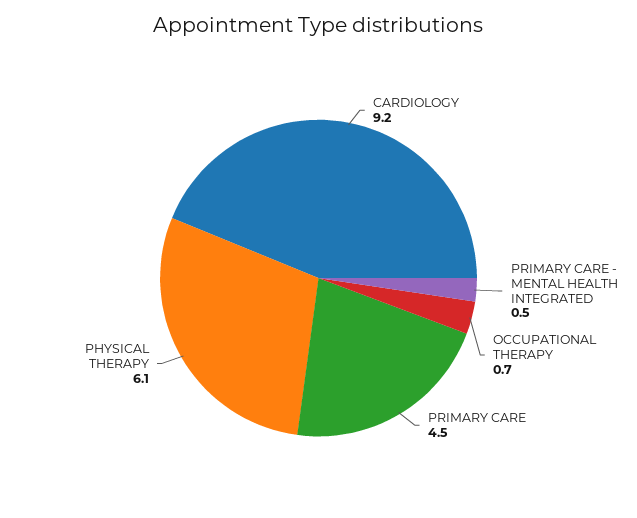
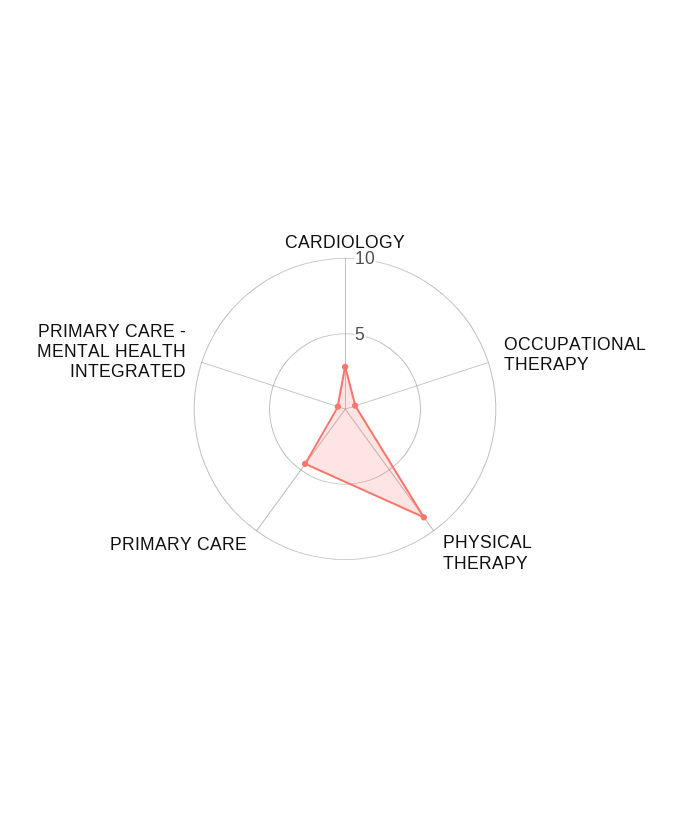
  {
-   "CARDIOLOGY": 9.2,
+   "CARDIOLOGY": 3,
    "PRIMARY CARE - MENTAL HEALTH INTEGRATED": 0.5,
    "OCCUPATIONAL THERAPY": 0.7,
    "PRIMARY CARE": 4.5,
-   "PHYSICAL THERAPY": 6.1
+   "PHYSICAL THERAPY": 9
  }

